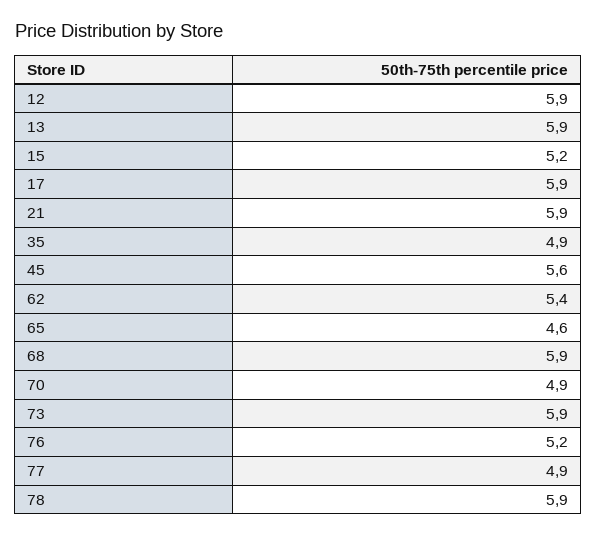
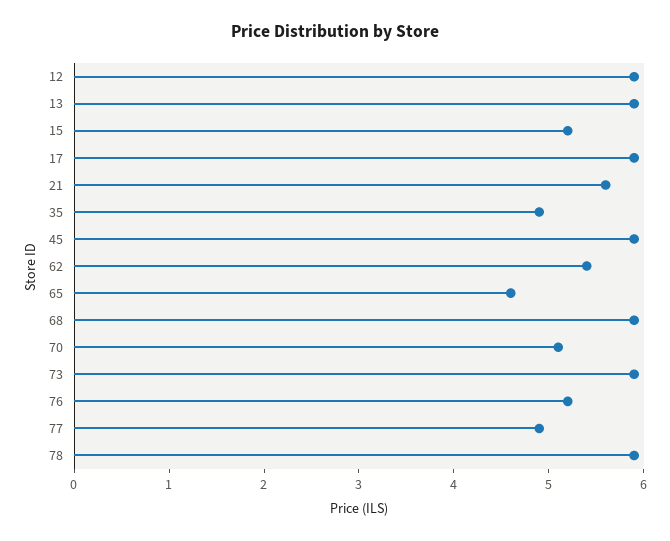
  {
    "12": 5.9,
    "13": 5.9,
    "15": 5.2,
    "17": 5.9,
-   "21": 5.9,
+   "21": 5.6,
    "35": 4.9,
-   "45": 5.6,
+   "45": 5.9,
    "62": 5.4,
    "65": 4.6,
    "68": 5.9,
-   "70": 4.9,
+   "70": 5.1,
    "73": 5.9,
    "76": 5.2,
    "77": 4.9,
    "78": 5.9
  }

